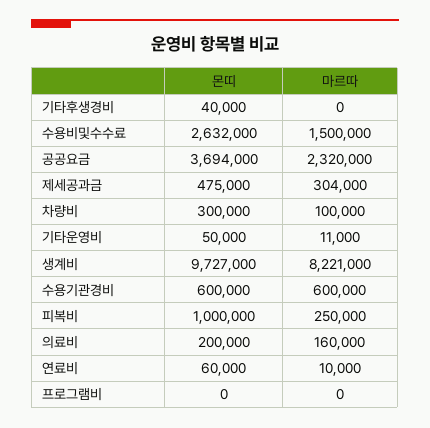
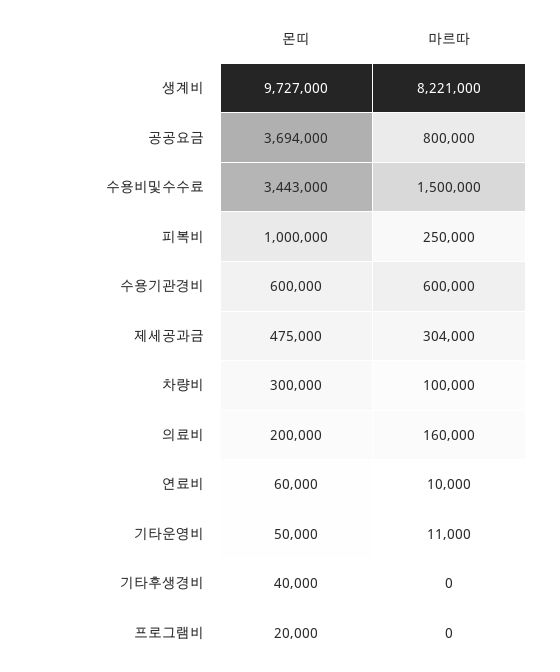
  {
    "몬띠": {
      "기타후생경비": 40000,
-     "수용비및수수료": 2632000,
+     "수용비및수수료": 3443000,
      "공공요금": 3694000,
      "제세공과금": 475000,
      "차량비": 300000,
      "기타운영비": 50000,
      "생계비": 9727000,
      "수용기관경비": 600000,
      "피복비": 1000000,
      "의료비": 200000,
      "연료비": 60000,
-     "프로그램비": 0
+     "프로그램비": 20000
    },
    "마르따": {
      "기타후생경비": 0,
      "수용비및수수료": 1500000,
-     "공공요금": 2320000,
+     "공공요금": 800000,
      "제세공과금": 304000,
      "차량비": 100000,
      "기타운영비": 11000,
      "생계비": 8221000,
      "수용기관경비": 600000,
      "피복비": 250000,
      "의료비": 160000,
      "연료비": 10000,
      "프로그램비": 0
    }
  }

